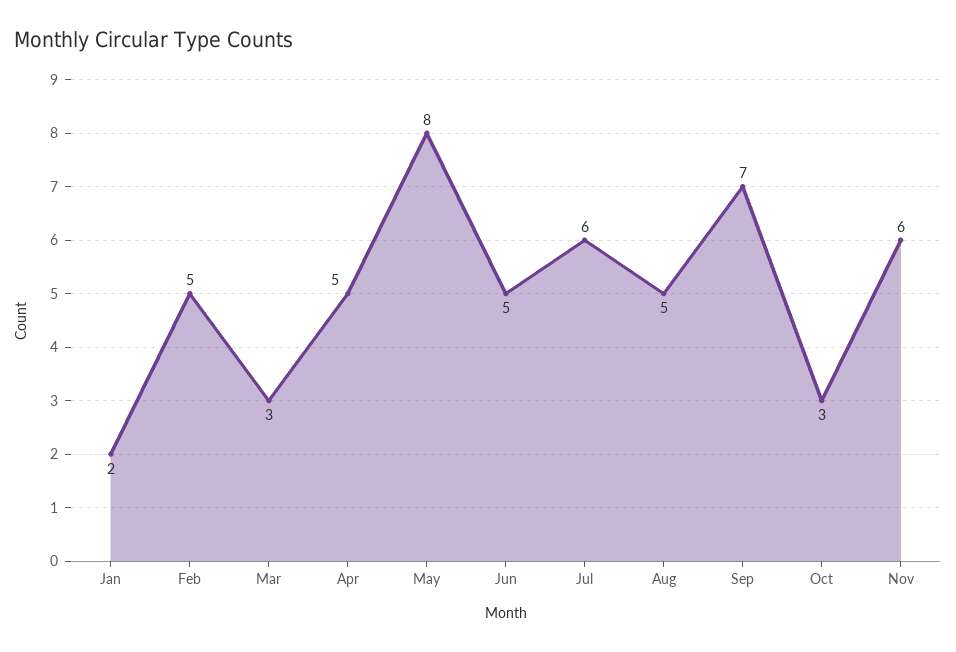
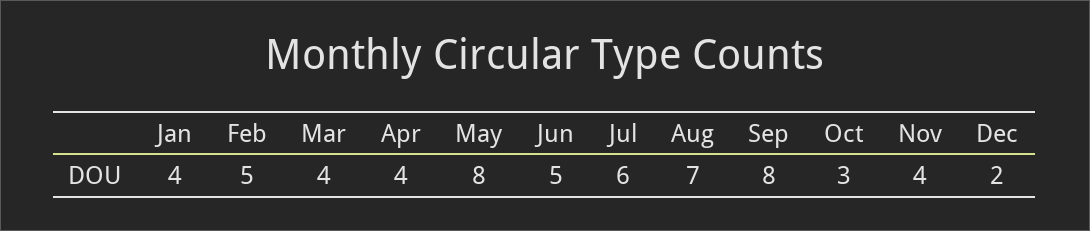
  {
-   "Jan": 2,
+   "Jan": 4,
    "Feb": 5,
-   "Mar": 3,
+   "Mar": 4,
-   "Apr": 5,
+   "Apr": 4,
    "May": 8,
    "Jun": 5,
    "Jul": 6,
-   "Aug": 5,
+   "Aug": 7,
-   "Sep": 7,
+   "Sep": 8,
    "Oct": 3,
-   "Nov": 6
+   "Nov": 4,
+   "Dec": 2
  }

